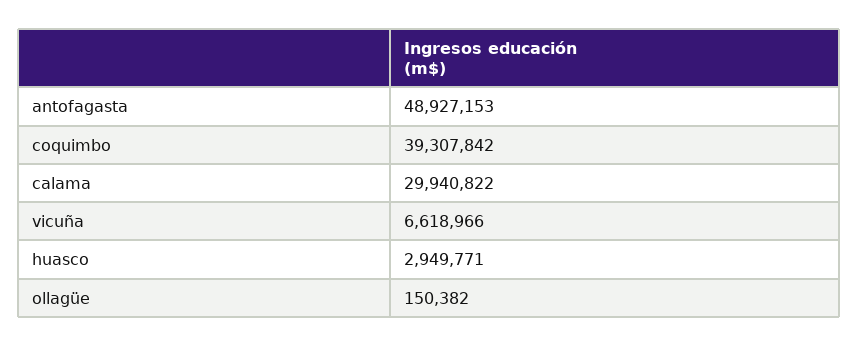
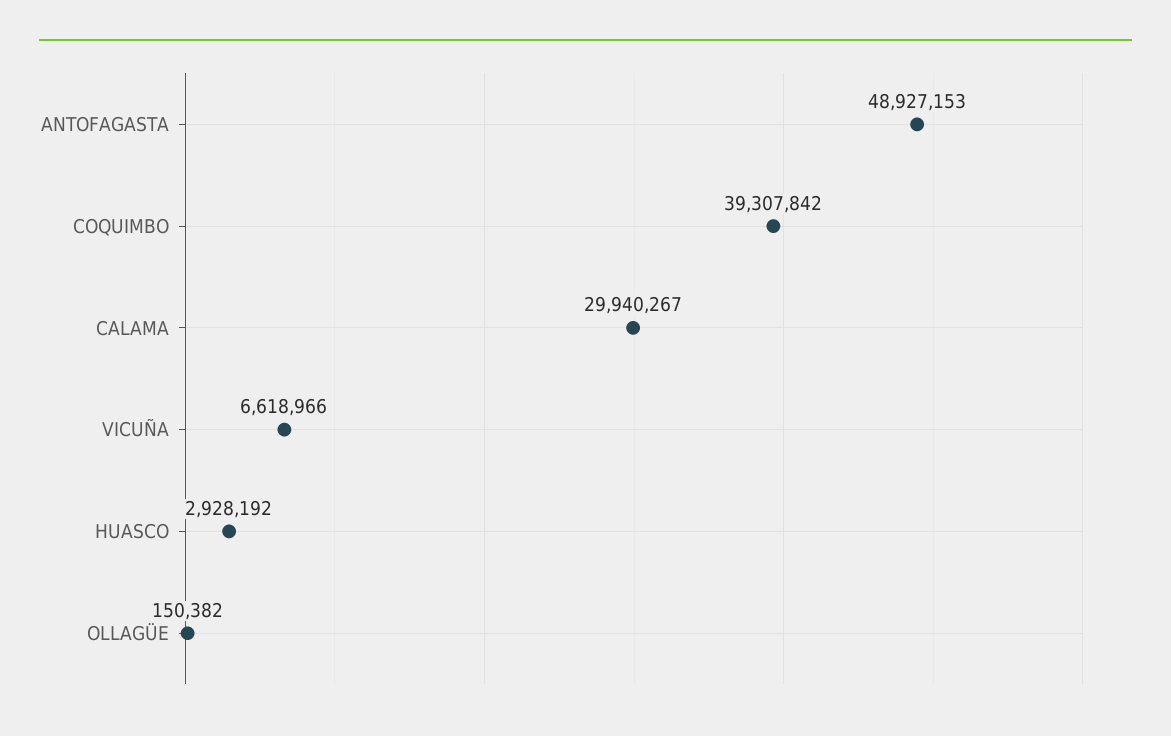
  {
    "antofagasta": 48927153,
    "coquimbo": 39307842,
-   "calama": 29940822,
+   "calama": 29940267,
    "vicuña": 6618966,
-   "huasco": 2949771,
+   "huasco": 2928192,
    "ollagüe": 150382
  }

